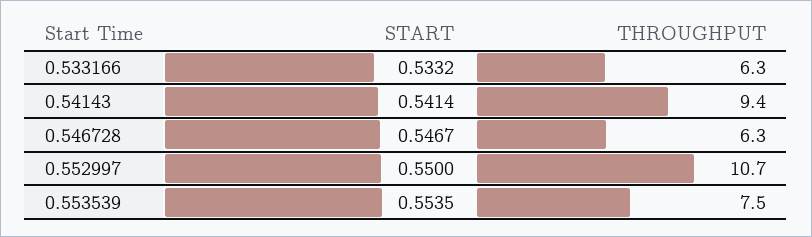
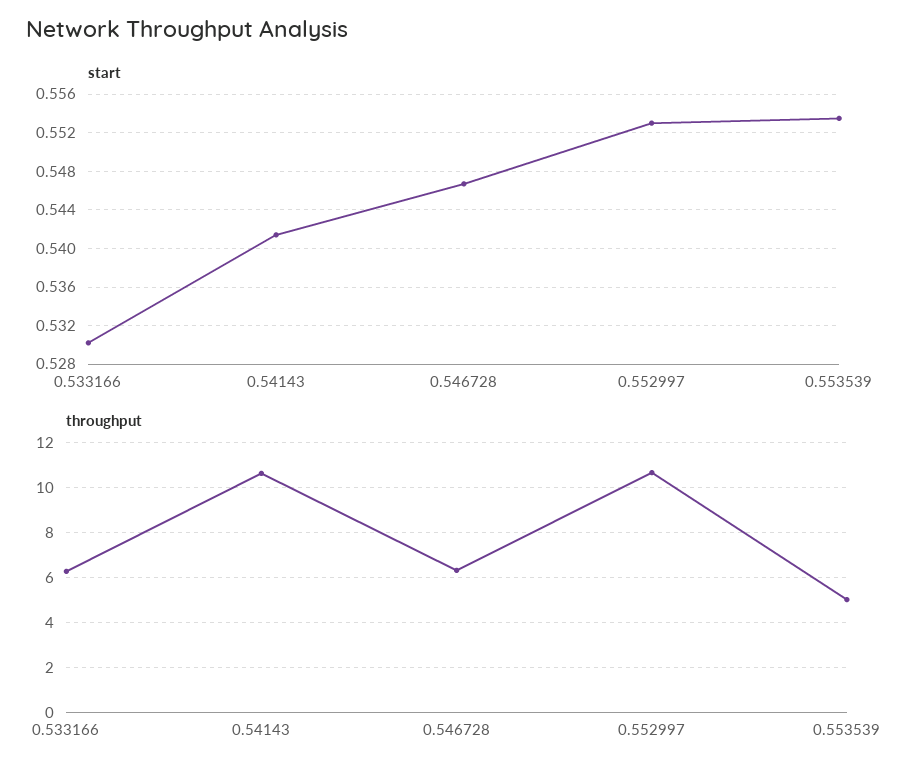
  {
    "START": {
-     "0.533166": 0.5332,
+     "0.533166": 0.53,
      "0.54143": 0.5414,
      "0.546728": 0.5467,
-     "0.552997": 0.55,
+     "0.552997": 0.553,
      "0.553539": 0.5535
    },
    "THROUGHPUT": {
      "0.533166": 6.3,
-     "0.54143": 9.4,
+     "0.54143": 10.5,
      "0.546728": 6.3,
      "0.552997": 10.7,
-     "0.553539": 7.5
+     "0.553539": 5
    }
  }

